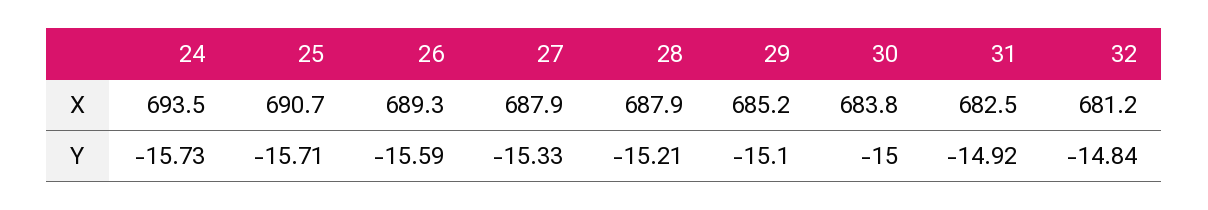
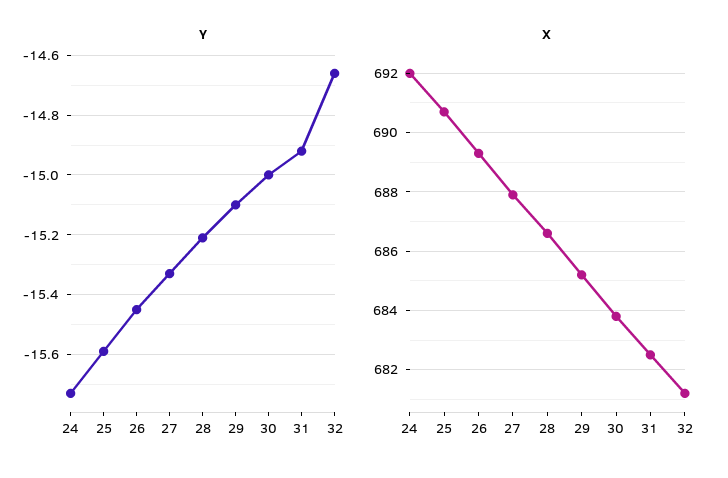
  {
    "X": {
-     "24": 693.5,
+     "24": 692,
      "25": 690.7,
      "26": 689.3,
      "27": 687.9,
-     "28": 687.9,
+     "28": 686.5,
      "29": 685.2,
      "30": 683.8,
      "31": 682.5,
      "32": 681.2
    },
    "Y": {
      "24": -15.73,
-     "25": -15.71,
+     "25": -15.6,
-     "26": -15.59,
+     "26": -15.45,
      "27": -15.33,
      "28": -15.21,
      "29": -15.1,
      "30": -15,
      "31": -14.92,
-     "32": -14.84
+     "32": -14.65
    }
  }

